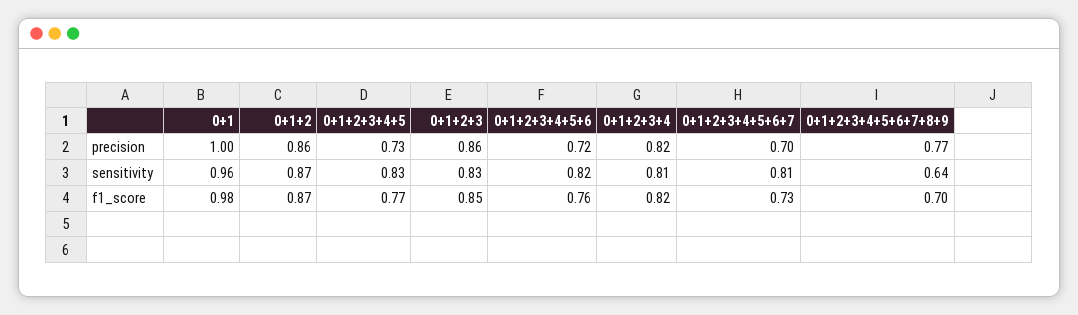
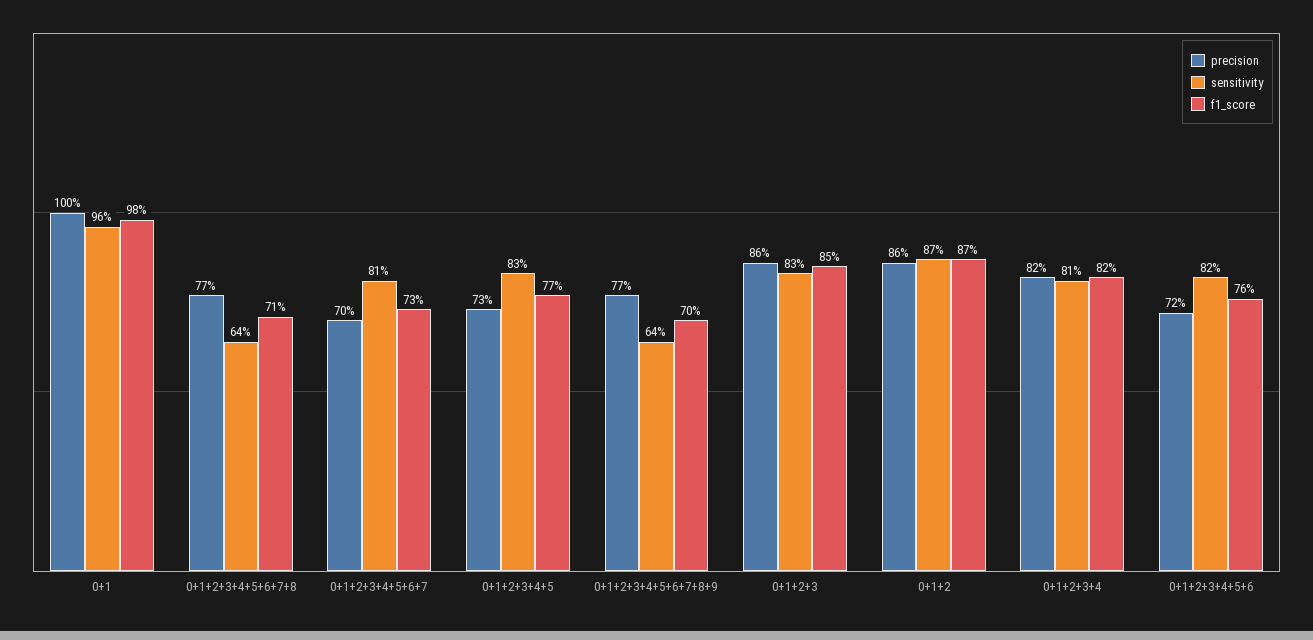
  {
    "precision": {
      "0+1": 1,
      "0+1+2": 0.86,
      "0+1+2+3+4+5": 0.73,
      "0+1+2+3": 0.86,
      "0+1+2+3+4+5+6": 0.72,
      "0+1+2+3+4": 0.82,
      "0+1+2+3+4+5+6+7": 0.7,
-     "0+1+2+3+4+5+6+7+8+9": 0.77
+     "0+1+2+3+4+5+6+7+8+9": 0.77,
+     "0+1+2+3+4+5+6+7+8": 0.77
    },
    "sensitivity": {
      "0+1": 0.96,
      "0+1+2": 0.87,
      "0+1+2+3+4+5": 0.83,
      "0+1+2+3": 0.83,
      "0+1+2+3+4+5+6": 0.82,
      "0+1+2+3+4": 0.81,
      "0+1+2+3+4+5+6+7": 0.81,
-     "0+1+2+3+4+5+6+7+8+9": 0.64
+     "0+1+2+3+4+5+6+7+8+9": 0.64,
+     "0+1+2+3+4+5+6+7+8": 0.64
    },
    "f1_score": {
      "0+1": 0.98,
      "0+1+2": 0.87,
      "0+1+2+3+4+5": 0.77,
      "0+1+2+3": 0.85,
      "0+1+2+3+4+5+6": 0.76,
      "0+1+2+3+4": 0.82,
      "0+1+2+3+4+5+6+7": 0.73,
-     "0+1+2+3+4+5+6+7+8+9": 0.7
+     "0+1+2+3+4+5+6+7+8+9": 0.7,
+     "0+1+2+3+4+5+6+7+8": 0.71
    }
  }

